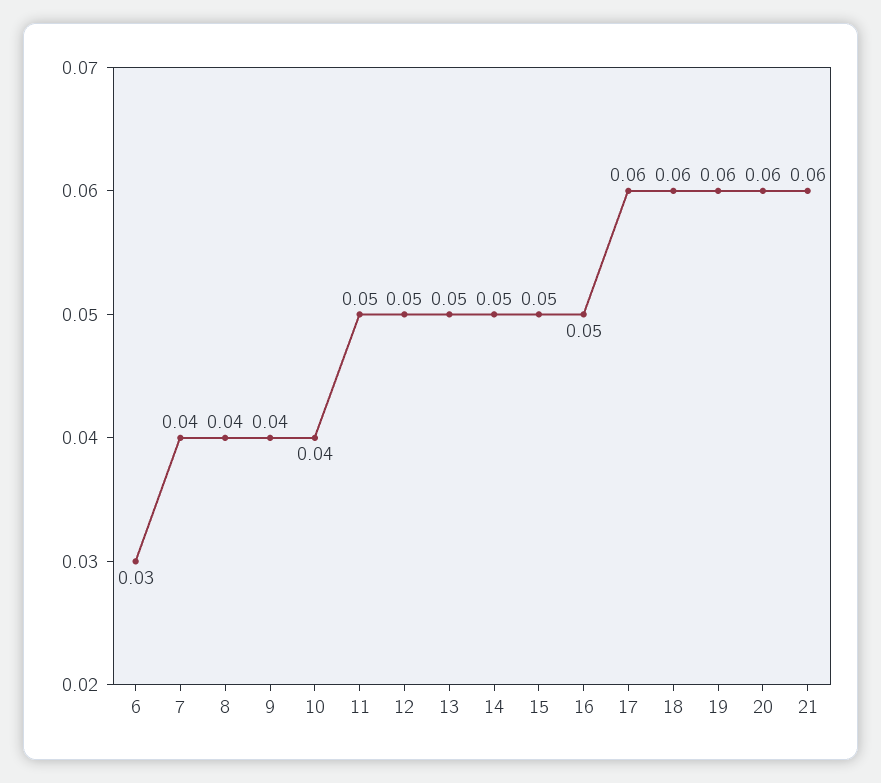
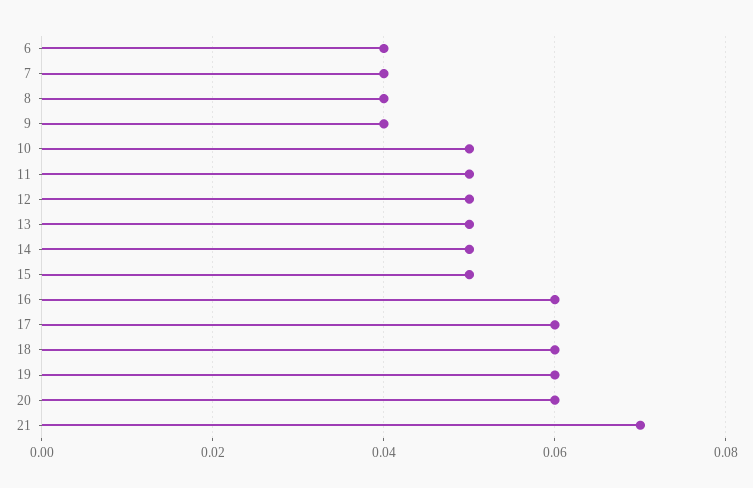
  {
-   "6": 0.03,
+   "6": 0.04,
    "7": 0.04,
    "8": 0.04,
    "9": 0.04,
-   "10": 0.04,
+   "10": 0.05,
    "11": 0.05,
    "12": 0.05,
    "13": 0.05,
    "14": 0.05,
    "15": 0.05,
-   "16": 0.05,
+   "16": 0.06,
    "17": 0.06,
    "18": 0.06,
    "19": 0.06,
    "20": 0.06,
-   "21": 0.06
+   "21": 0.07
  }

